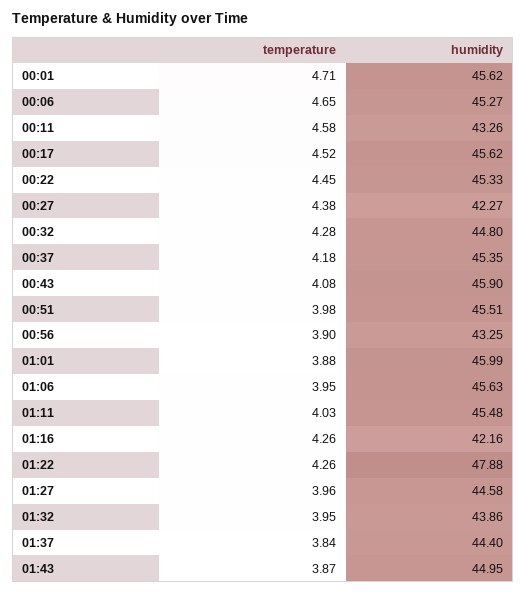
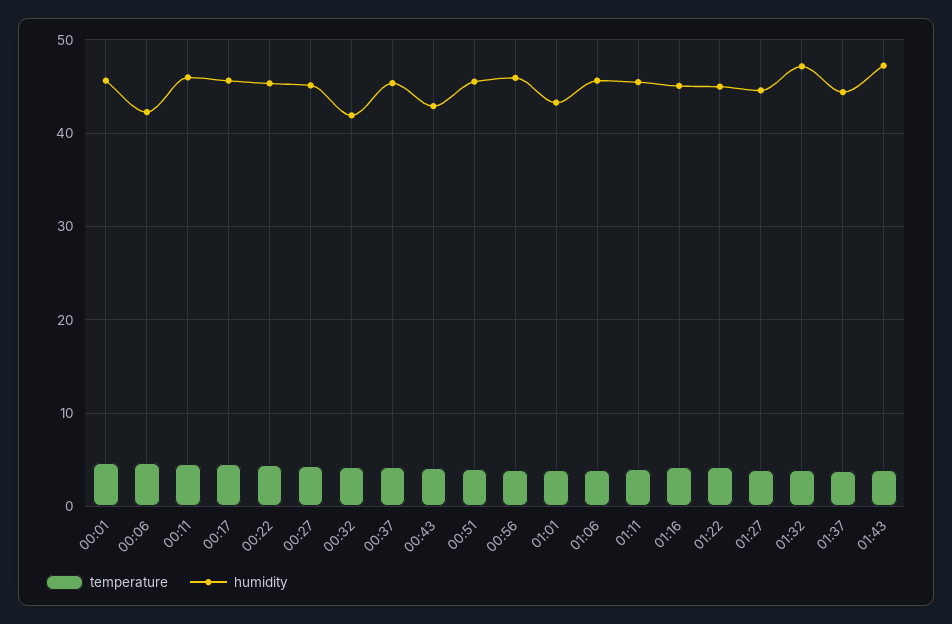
  {
    "temperature": {
      "00:01": 4.71,
      "00:06": 4.65,
      "00:11": 4.58,
      "00:17": 4.52,
      "00:22": 4.45,
      "00:27": 4.38,
      "00:32": 4.28,
      "00:37": 4.18,
      "00:43": 4.08,
      "00:51": 3.98,
      "00:56": 3.9,
      "01:01": 3.88,
      "01:06": 3.95,
      "01:11": 4.03,
      "01:16": 4.26,
      "01:22": 4.26,
      "01:27": 3.96,
      "01:32": 3.95,
      "01:37": 3.84,
      "01:43": 3.87
    },
    "humidity": {
      "00:01": 45.62,
-     "00:06": 45.27,
+     "00:06": 42,
-     "00:11": 43.26,
+     "00:11": 46,
      "00:17": 45.62,
      "00:22": 45.33,
-     "00:27": 42.27,
+     "00:27": 45,
-     "00:32": 44.8,
+     "00:32": 42,
      "00:37": 45.35,
-     "00:43": 45.9,
+     "00:43": 43,
      "00:51": 45.51,
-     "00:56": 43.25,
+     "00:56": 46,
-     "01:01": 45.99,
+     "01:01": 43,
      "01:06": 45.63,
      "01:11": 45.48,
-     "01:16": 42.16,
+     "01:16": 45,
-     "01:22": 47.88,
+     "01:22": 45,
      "01:27": 44.58,
-     "01:32": 43.86,
+     "01:32": 47,
      "01:37": 44.4,
-     "01:43": 44.95
+     "01:43": 47
    }
  }

